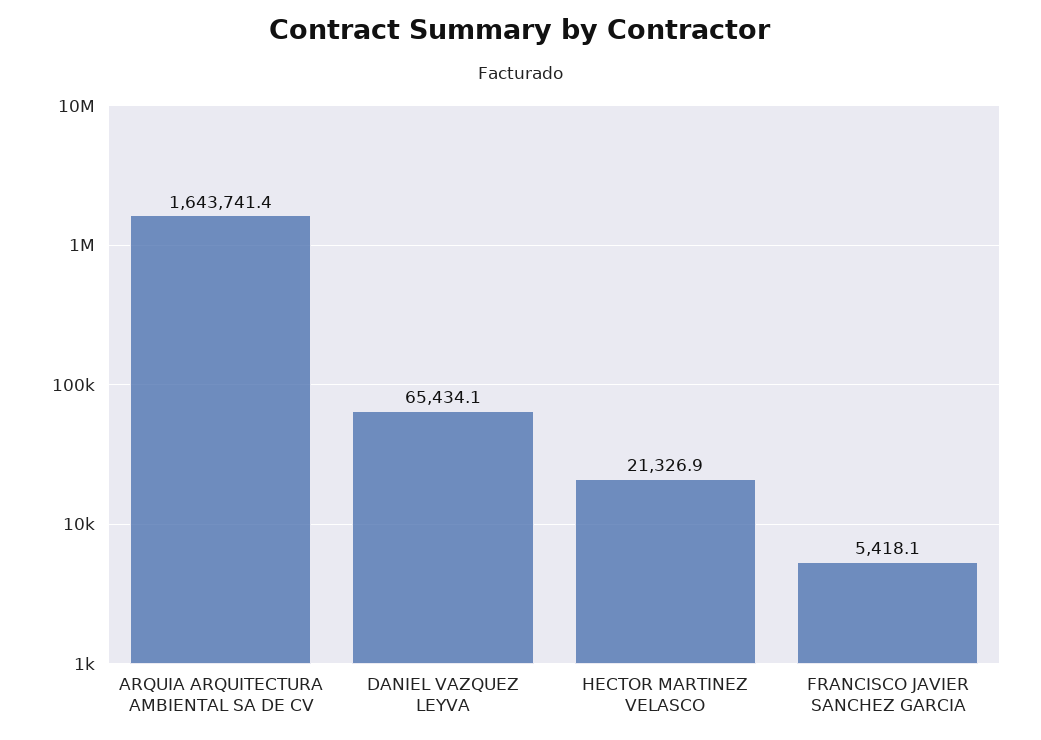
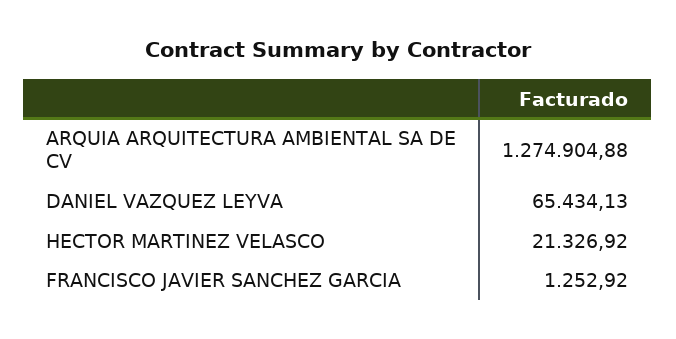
  {
-   "ARQUIA ARQUITECTURA AMBIENTAL SA DE CV": 1643741.4,
+   "ARQUIA ARQUITECTURA AMBIENTAL SA DE CV": 1274904.88,
    "DANIEL VAZQUEZ LEYVA": 65434.13,
    "HECTOR MARTINEZ VELASCO": 21326.92,
-   "FRANCISCO JAVIER SANCHEZ GARCIA": 5418.1
+   "FRANCISCO JAVIER SANCHEZ GARCIA": 1252.92
  }

